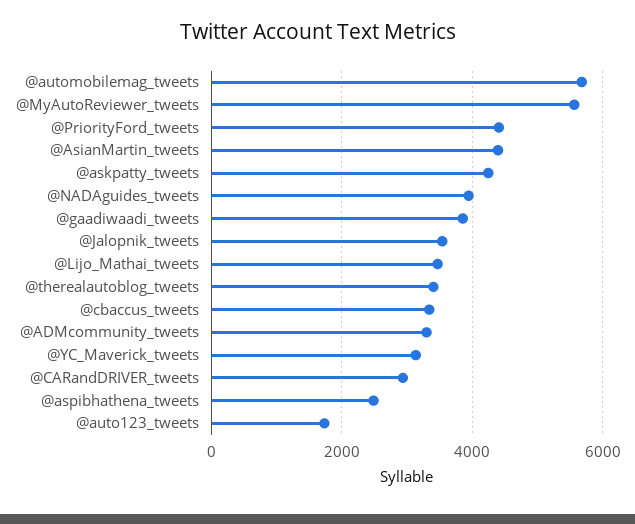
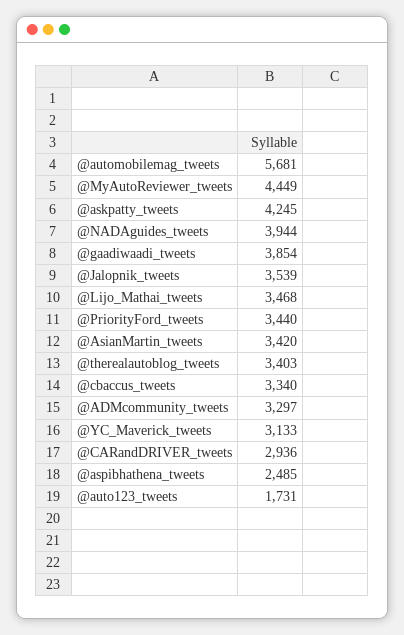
  {
    "@automobilemag_tweets": 5681,
-   "@MyAutoReviewer_tweets": 5600,
+   "@MyAutoReviewer_tweets": 4449,
-   "@PriorityFord_tweets": 4400,
+   "@PriorityFord_tweets": 3440,
-   "@AsianMartin_tweets": 4400,
+   "@AsianMartin_tweets": 3420,
    "@askpatty_tweets": 4245,
    "@NADAguides_tweets": 3944,
    "@gaadiwaadi_tweets": 3854,
    "@Jalopnik_tweets": 3539,
    "@Lijo_Mathai_tweets": 3468,
    "@therealautoblog_tweets": 3403,
    "@cbaccus_tweets": 3340,
    "@ADMcommunity_tweets": 3297,
    "@YC_Maverick_tweets": 3133,
    "@CARandDRIVER_tweets": 2936,
    "@aspibhathena_tweets": 2485,
    "@auto123_tweets": 1731
  }

